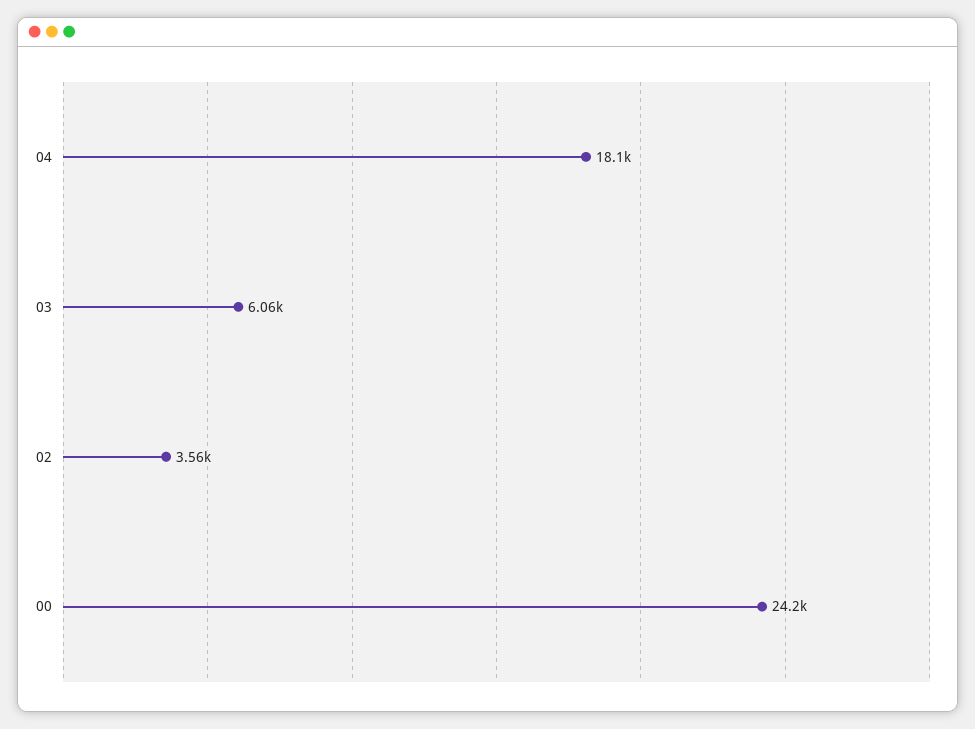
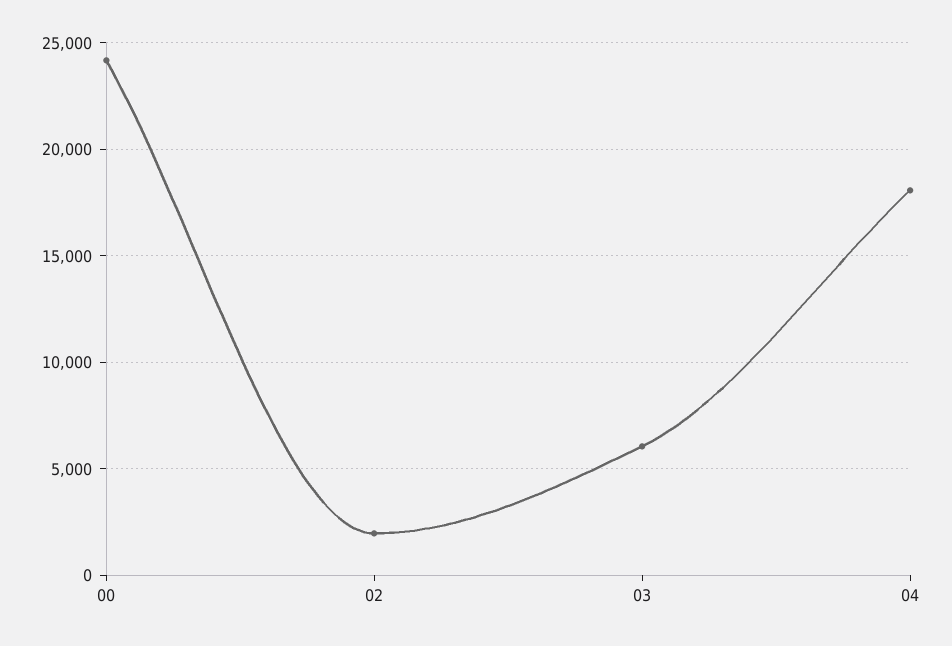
  {
    "04": 18100,
    "03": 6060,
-   "02": 3560,
+   "02": 2000,
    "00": 24200
  }

